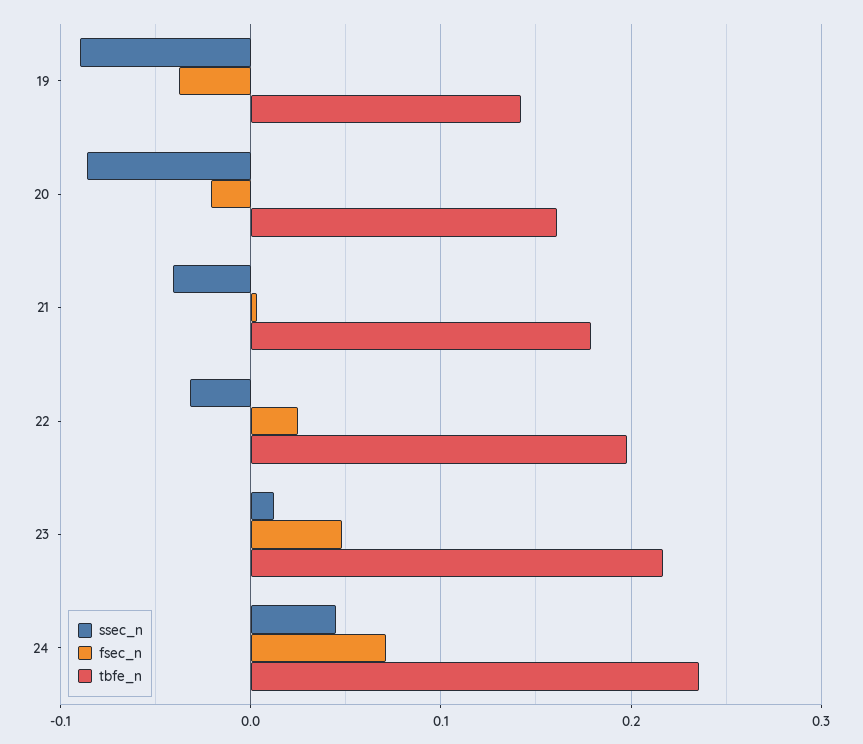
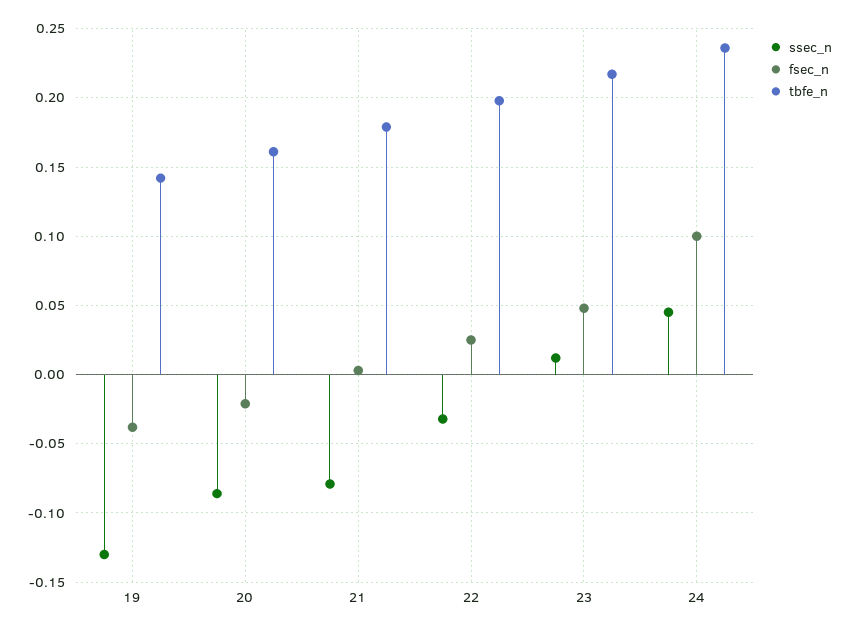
  {
    "ssec_n": {
-     "19": -0.09,
+     "19": -0.13,
      "20": -0.085,
-     "21": -0.04,
+     "21": -0.08,
      "22": -0.03,
      "23": 0.01,
      "24": 0.045
    },
    "fsec_n": {
      "19": -0.04,
      "20": -0.02,
      "21": 0.005,
      "22": 0.025,
      "23": 0.05,
-     "24": 0.07
+     "24": 0.1
    },
    "tbfe_n": {
      "19": 0.14,
      "20": 0.16,
      "21": 0.18,
      "22": 0.2,
      "23": 0.215,
      "24": 0.235
    }
  }

